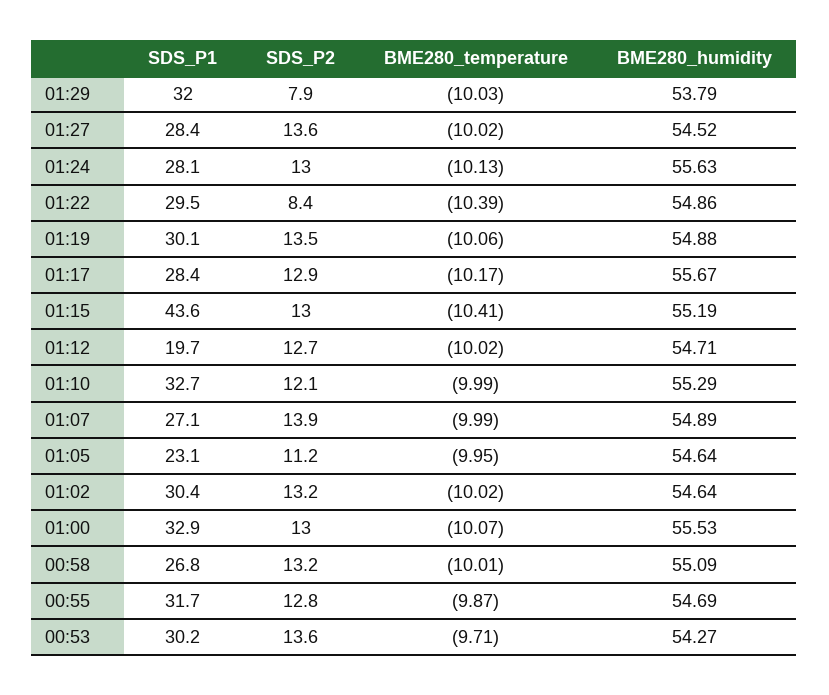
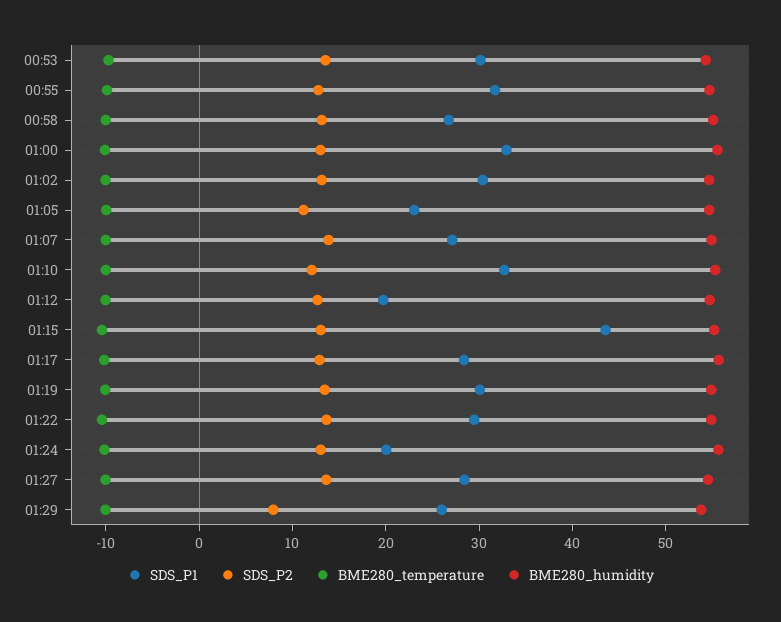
  {
    "SDS_P1": {
-     "01:29": 32,
+     "01:29": 26,
      "01:27": 28.4,
-     "01:24": 28.1,
+     "01:24": 20,
      "01:22": 29.5,
      "01:19": 30.1,
      "01:17": 28.4,
      "01:15": 43.6,
      "01:12": 19.7,
      "01:10": 32.7,
      "01:07": 27.1,
      "01:05": 23.1,
      "01:02": 30.4,
      "01:00": 32.9,
      "00:58": 26.8,
      "00:55": 31.7,
      "00:53": 30.2
    },
    "SDS_P2": {
      "01:29": 7.9,
      "01:27": 13.6,
      "01:24": 13,
-     "01:22": 8.4,
+     "01:22": 14,
      "01:19": 13.5,
      "01:17": 12.9,
      "01:15": 13,
      "01:12": 12.7,
      "01:10": 12.1,
      "01:07": 13.9,
      "01:05": 11.2,
      "01:02": 13.2,
      "01:00": 13,
      "00:58": 13.2,
      "00:55": 12.8,
      "00:53": 13.6
    },
    "BME280_temperature": {
      "01:29": -10.03,
      "01:27": -10.02,
      "01:24": -10.13,
      "01:22": -10.39,
      "01:19": -10.06,
      "01:17": -10.17,
      "01:15": -10.41,
      "01:12": -10.02,
      "01:10": -9.99,
      "01:07": -9.99,
      "01:05": -9.95,
      "01:02": -10.02,
      "01:00": -10.07,
      "00:58": -10.01,
      "00:55": -9.87,
      "00:53": -9.71
    },
    "BME280_humidity": {
      "01:29": 53.79,
      "01:27": 54.52,
      "01:24": 55.63,
      "01:22": 54.86,
      "01:19": 54.88,
      "01:17": 55.67,
      "01:15": 55.19,
      "01:12": 54.71,
      "01:10": 55.29,
      "01:07": 54.89,
      "01:05": 54.64,
      "01:02": 54.64,
      "01:00": 55.53,
      "00:58": 55.09,
      "00:55": 54.69,
      "00:53": 54.27
    }
  }

